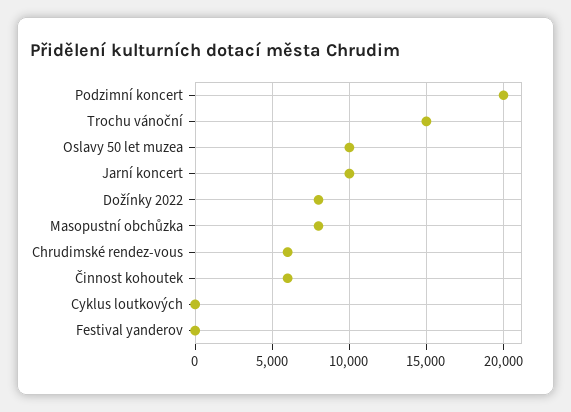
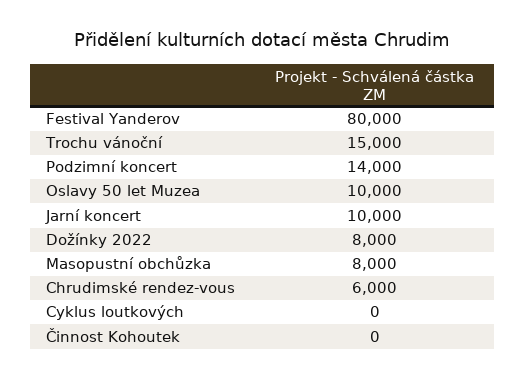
  {
-   "Podzimní koncert": 20000,
+   "Podzimní koncert": 14000,
    "Trochu vánoční": 15000,
    "Oslavy 50 let muzea": 10000,
    "Jarní koncert": 10000,
    "Dožínky 2022": 8000,
    "Masopustní obchůzka": 8000,
    "Chrudimské rendez-vous": 6000,
-   "Činnost kohoutek": 6000,
+   "Činnost kohoutek": 0,
    "Cyklus loutkových": 0,
-   "Festival yanderov": 0
+   "Festival yanderov": 80000
  }

